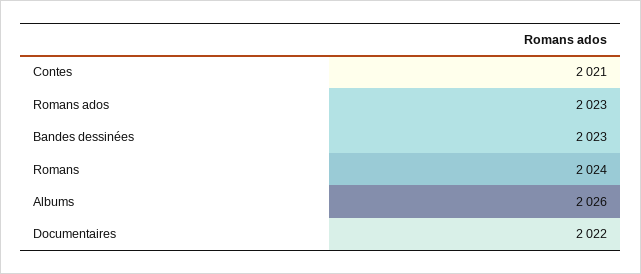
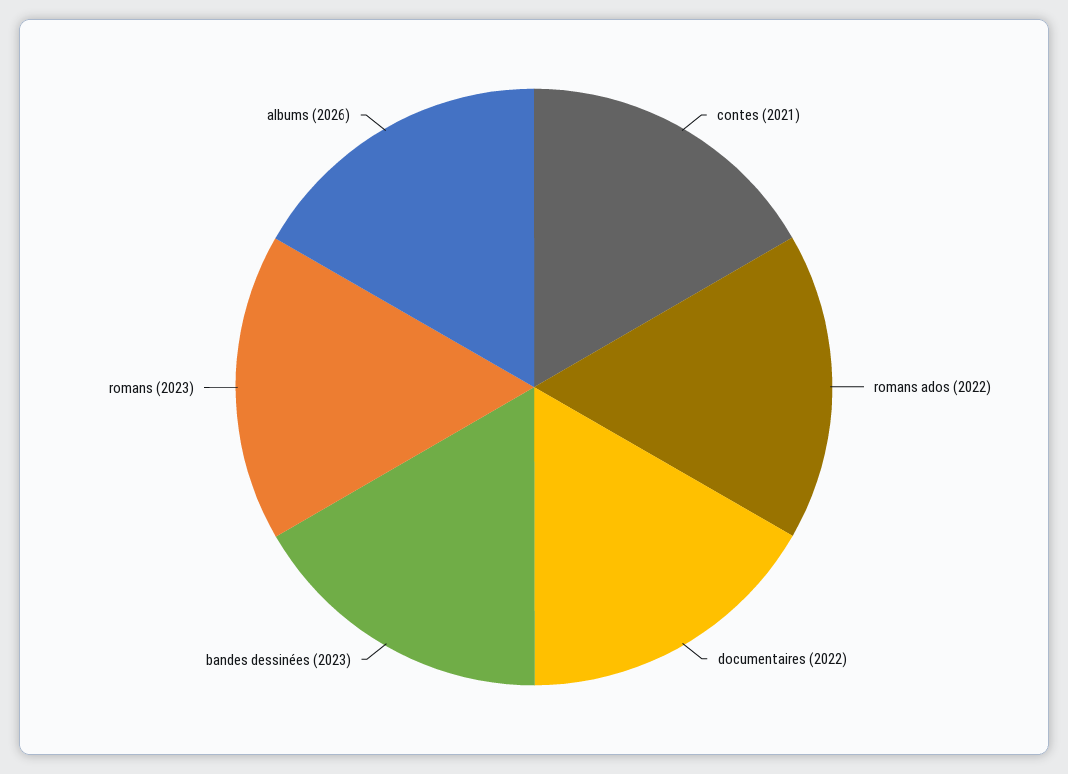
  {
    "Contes": 2021,
-   "Romans ados": 2023,
+   "Romans ados": 2022,
    "Bandes dessinées": 2023,
-   "Romans": 2024,
+   "Romans": 2023,
    "Albums": 2026,
    "Documentaires": 2022
  }

